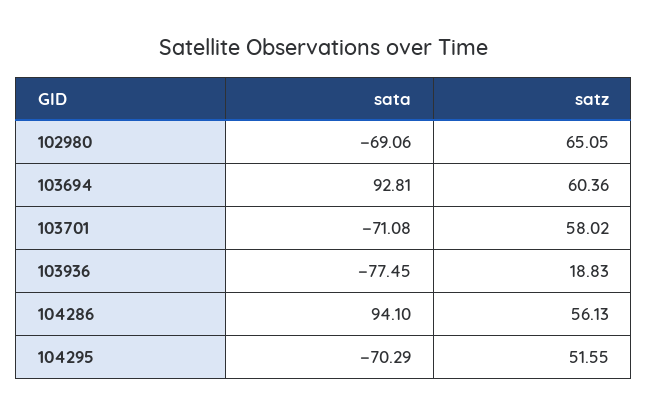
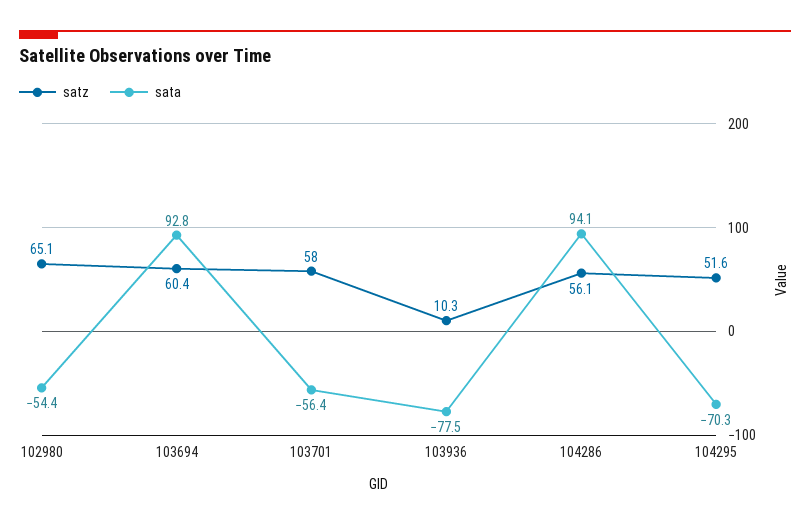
  {
    "sata": {
-     "102980": -69.06,
+     "102980": -54.4,
      "103694": 92.81,
-     "103701": -71.08,
+     "103701": -56.4,
      "103936": -77.45,
      "104286": 94.1,
      "104295": -70.29
    },
    "satz": {
      "102980": 65.05,
      "103694": 60.36,
      "103701": 58.02,
-     "103936": 18.83,
+     "103936": 10.3,
      "104286": 56.13,
      "104295": 51.55
    }
  }

